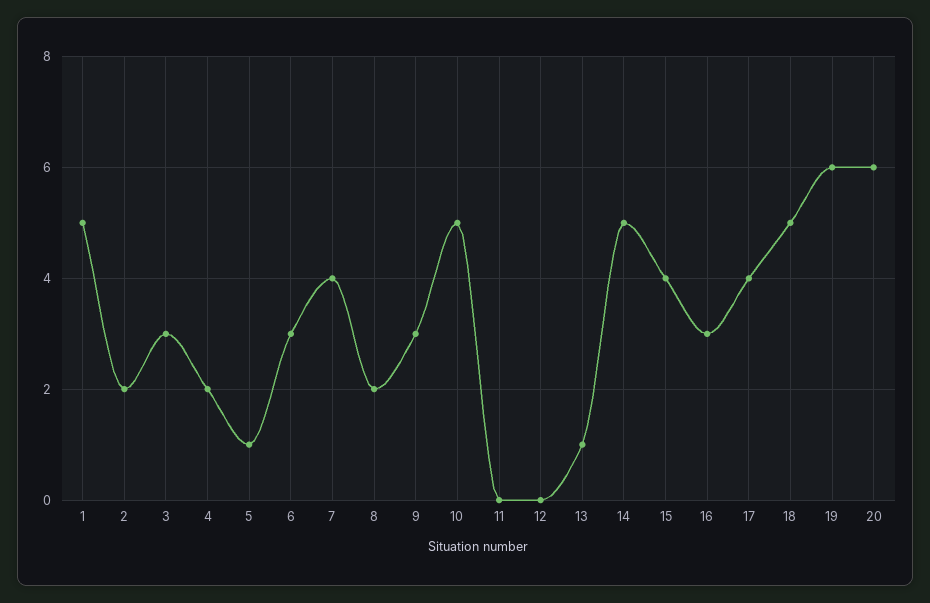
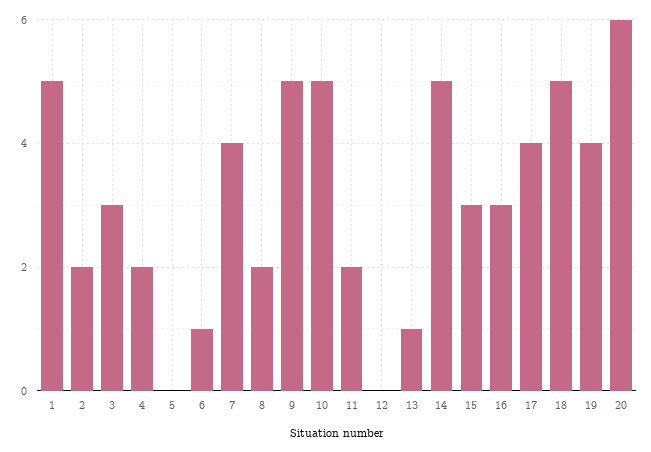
  {
    "1": 5,
    "2": 2,
    "3": 3,
    "4": 2,
-   "5": 1,
+   "5": 0,
-   "6": 3,
+   "6": 1,
    "7": 4,
    "8": 2,
-   "9": 3,
+   "9": 5,
    "10": 5,
-   "11": 0,
+   "11": 2,
    "12": 0,
    "13": 1,
    "14": 5,
-   "15": 4,
+   "15": 3,
    "16": 3,
    "17": 4,
    "18": 5,
-   "19": 6,
+   "19": 4,
    "20": 6
  }

